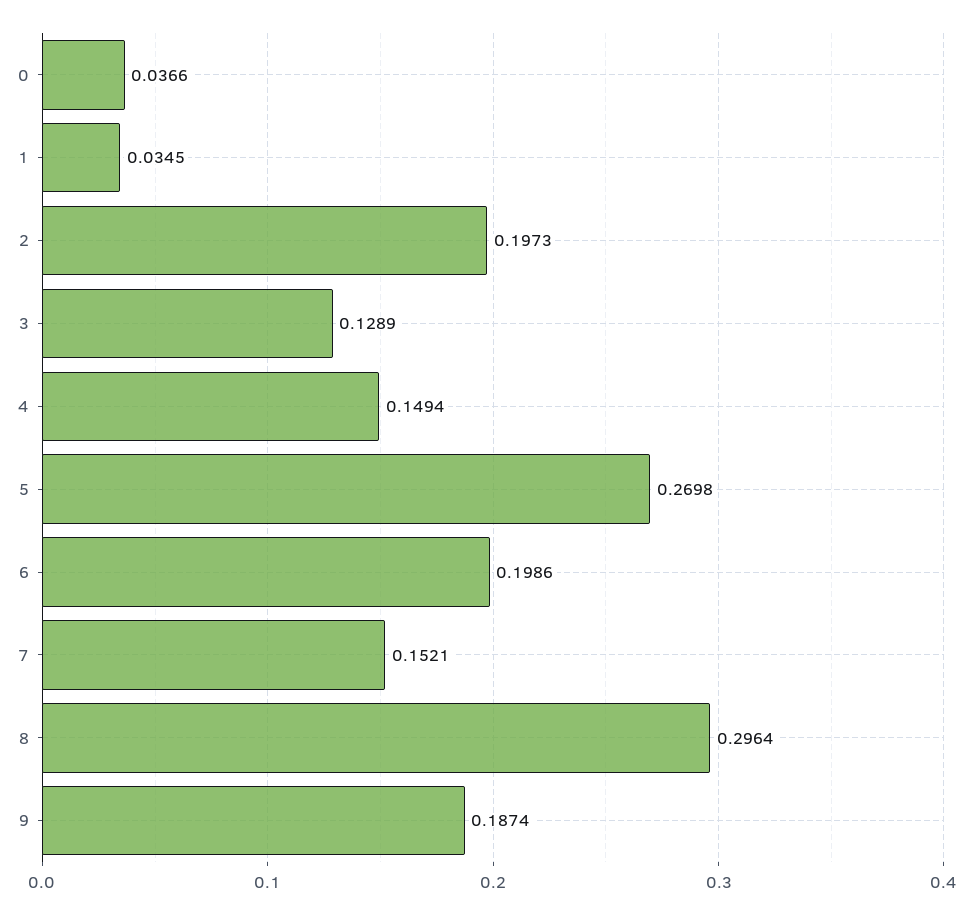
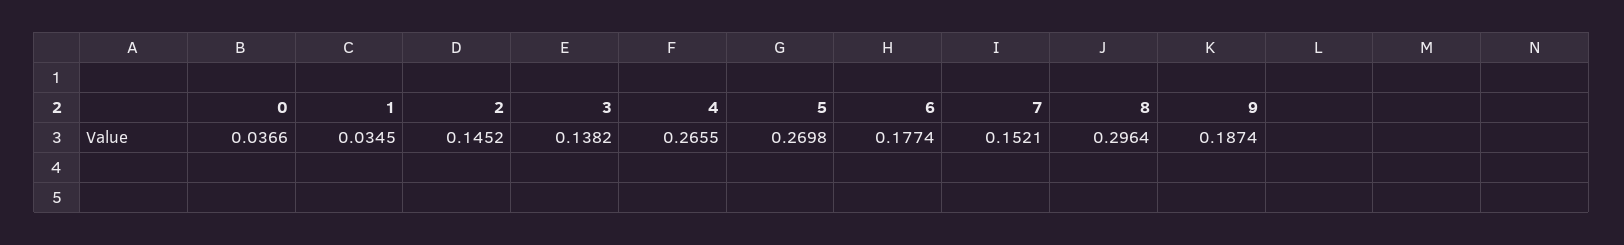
  {
    "0": 0.0366,
    "1": 0.0345,
-   "2": 0.1973,
+   "2": 0.1452,
-   "3": 0.1289,
+   "3": 0.1382,
-   "4": 0.1494,
+   "4": 0.2655,
    "5": 0.2698,
-   "6": 0.1986,
+   "6": 0.1774,
    "7": 0.1521,
    "8": 0.2964,
    "9": 0.1874
  }

